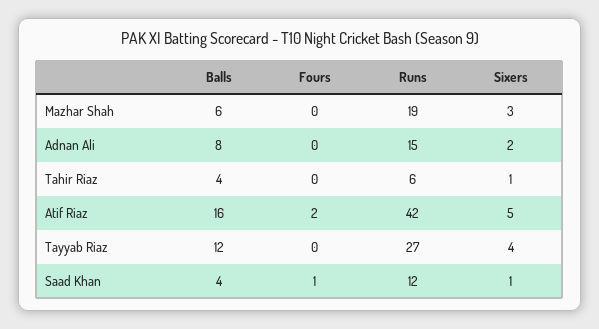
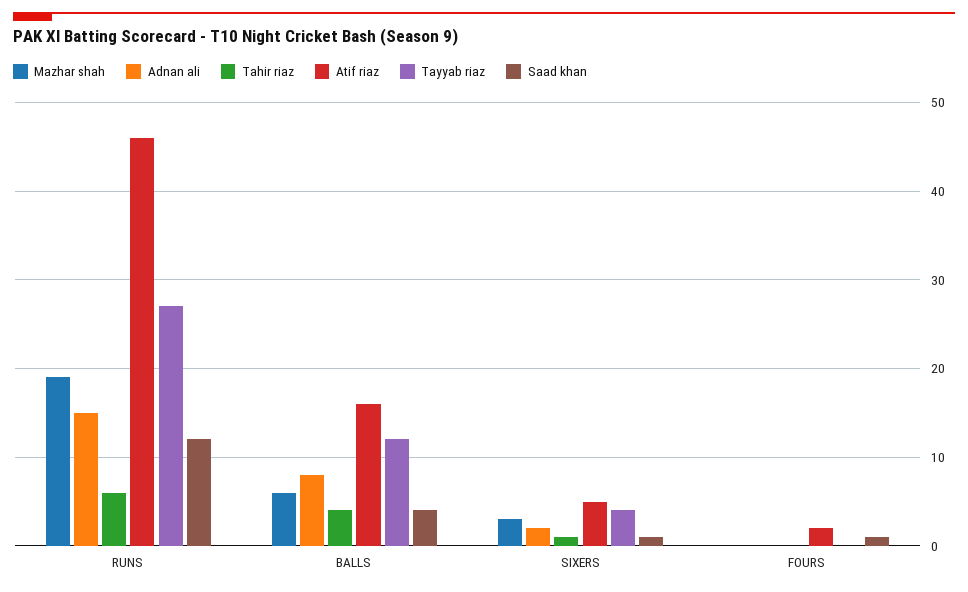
  {
    "Mazhar Shah": {
      "Balls": 6,
      "Fours": 0,
      "Runs": 19,
      "Sixers": 3
    },
    "Adnan Ali": {
      "Balls": 8,
      "Fours": 0,
      "Runs": 15,
      "Sixers": 2
    },
    "Tahir Riaz": {
      "Balls": 4,
      "Fours": 0,
      "Runs": 6,
      "Sixers": 1
    },
    "Atif Riaz": {
      "Balls": 16,
      "Fours": 2,
-     "Runs": 42,
+     "Runs": 46,
      "Sixers": 5
    },
    "Tayyab Riaz": {
      "Balls": 12,
      "Fours": 0,
      "Runs": 27,
      "Sixers": 4
    },
    "Saad Khan": {
      "Balls": 4,
      "Fours": 1,
      "Runs": 12,
      "Sixers": 1
    }
  }

